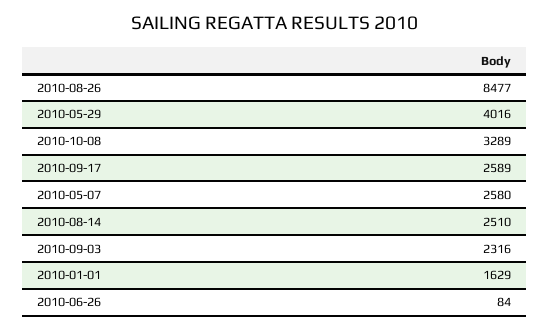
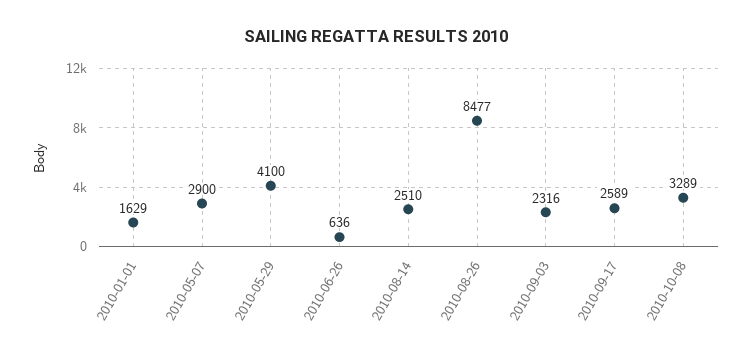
  {
    "2010-08-26": 8477,
-   "2010-05-29": 4016,
+   "2010-05-29": 4100,
    "2010-10-08": 3289,
    "2010-09-17": 2589,
-   "2010-05-07": 2580,
+   "2010-05-07": 2900,
    "2010-08-14": 2510,
    "2010-09-03": 2316,
    "2010-01-01": 1629,
-   "2010-06-26": 84
+   "2010-06-26": 636
  }

